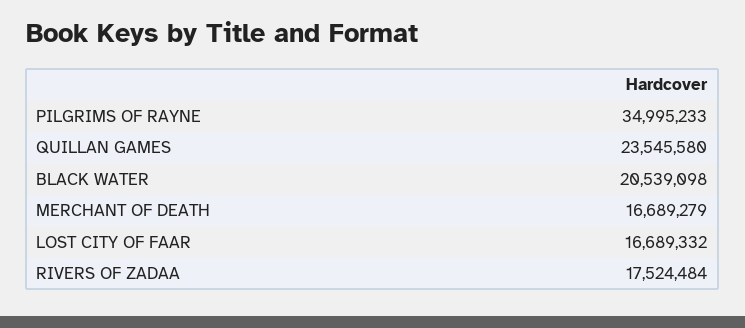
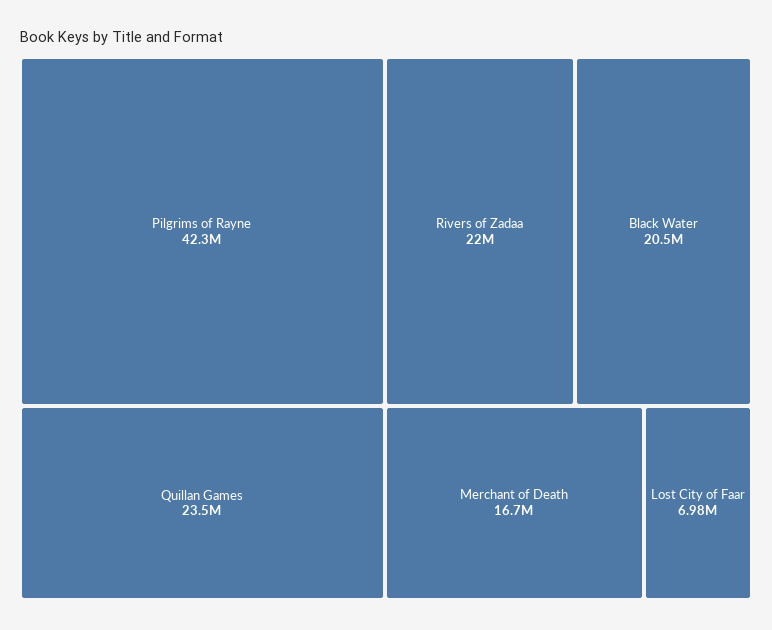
  {
-   "PILGRIMS OF RAYNE": 34995233,
+   "PILGRIMS OF RAYNE": 42300000,
    "QUILLAN GAMES": 23545580,
    "BLACK WATER": 20539098,
    "MERCHANT OF DEATH": 16689279,
-   "LOST CITY OF FAAR": 16689332,
+   "LOST CITY OF FAAR": 6980000,
-   "RIVERS OF ZADAA": 17524484
+   "RIVERS OF ZADAA": 22000000
  }

